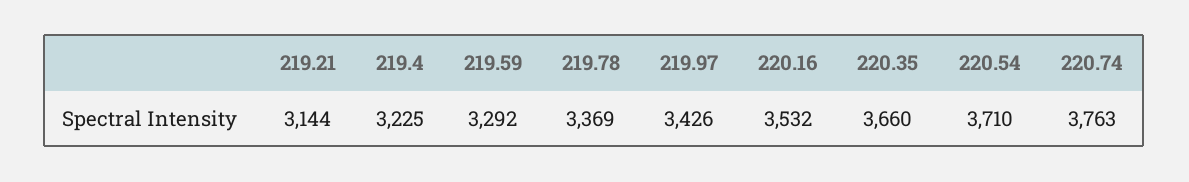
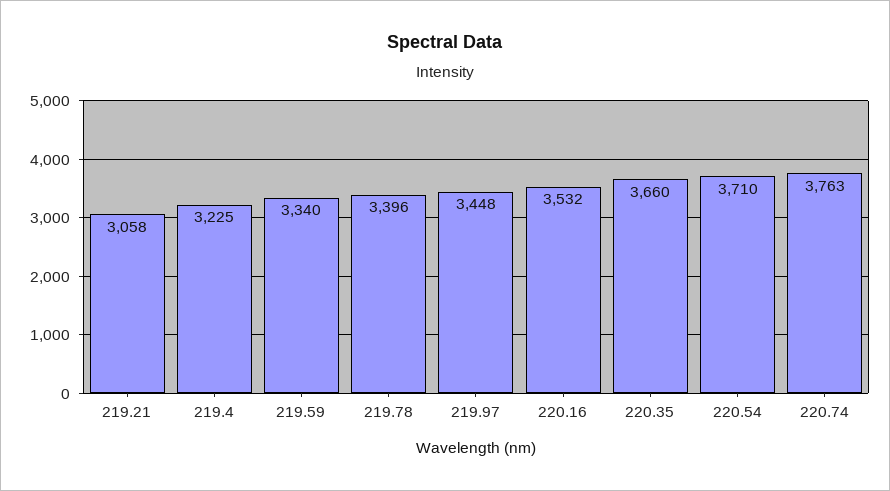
  {
-   "219.21": 3144,
+   "219.21": 3058,
    "219.4": 3225,
-   "219.59": 3292,
+   "219.59": 3340,
-   "219.78": 3369,
+   "219.78": 3396,
-   "219.97": 3426,
+   "219.97": 3448,
    "220.16": 3532,
    "220.35": 3660,
    "220.54": 3710,
    "220.74": 3763
  }

